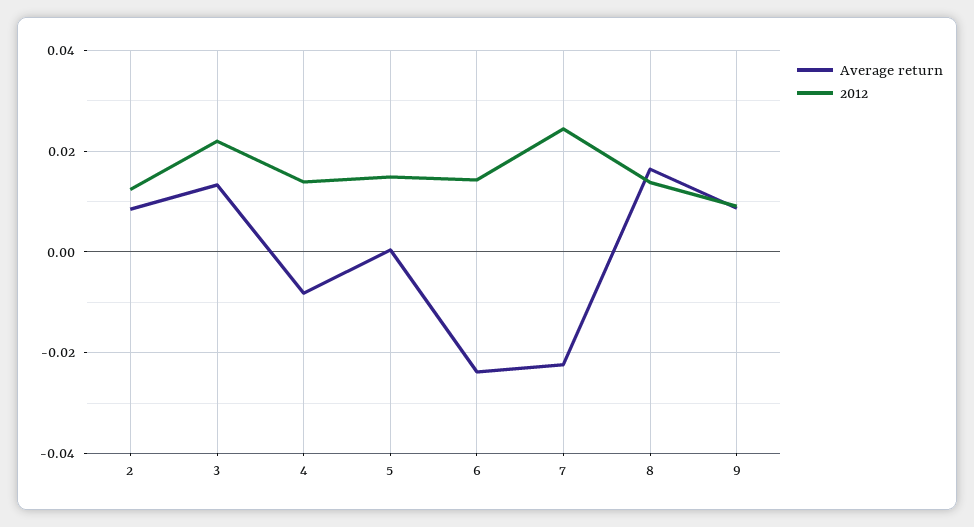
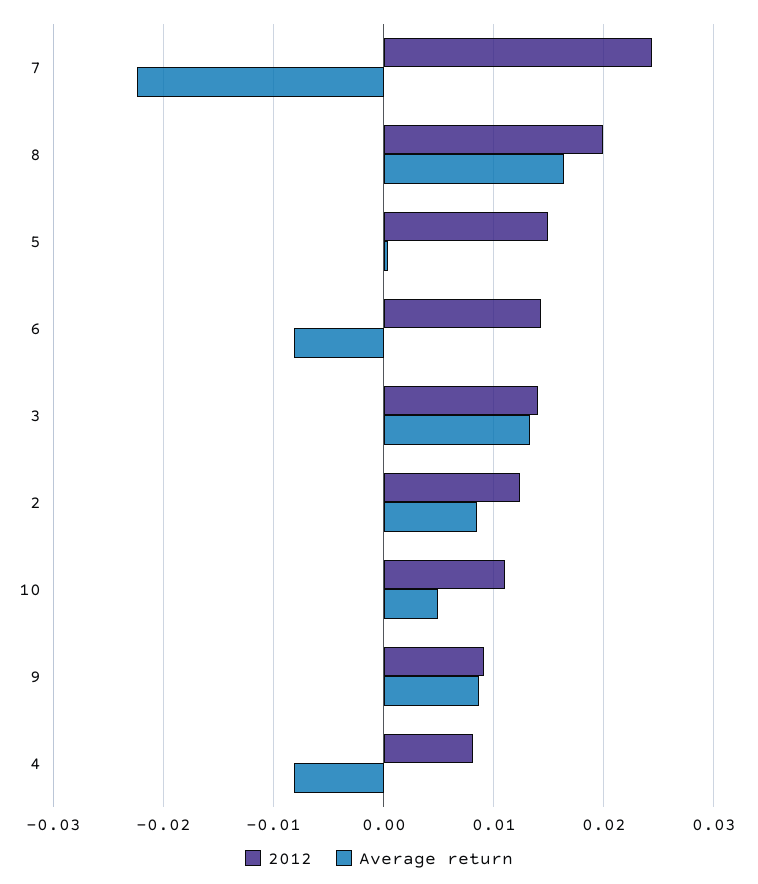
  {
    "Average return": {
      "2": 0.009,
      "3": 0.013,
      "4": -0.008,
      "5": 0,
-     "6": -0.024,
+     "6": -0.008,
      "7": -0.022,
      "8": 0.016,
-     "9": 0.009
+     "9": 0.009,
+     "10": 0.005
    },
    "2012": {
      "2": 0.012,
-     "3": 0.022,
+     "3": 0.014,
-     "4": 0.014,
+     "4": 0.008,
      "5": 0.015,
      "6": 0.014,
      "7": 0.024,
-     "8": 0.014,
+     "8": 0.02,
-     "9": 0.009
+     "9": 0.009,
+     "10": 0.011
    }
  }

